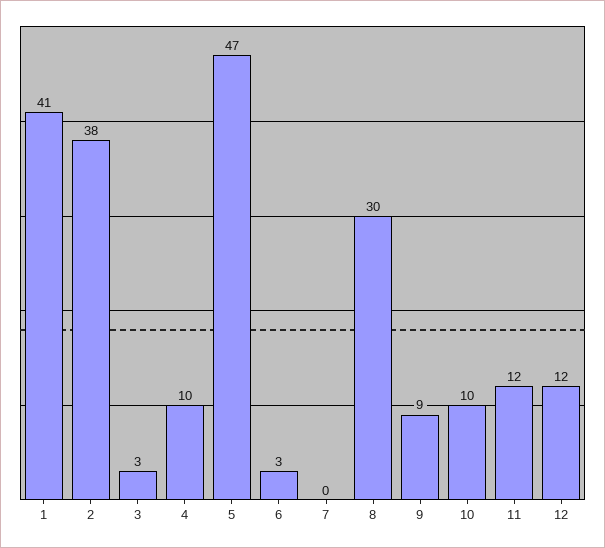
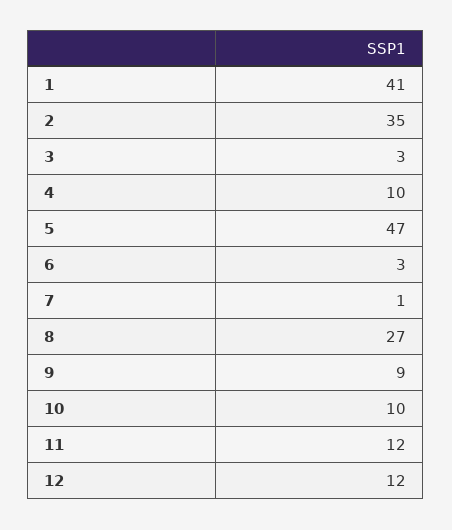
  {
    "1": 41,
-   "2": 38,
+   "2": 35,
    "3": 3,
    "4": 10,
    "5": 47,
    "6": 3,
-   "7": 0,
+   "7": 1,
-   "8": 30,
+   "8": 27,
    "9": 9,
    "10": 10,
    "11": 12,
    "12": 12
  }

